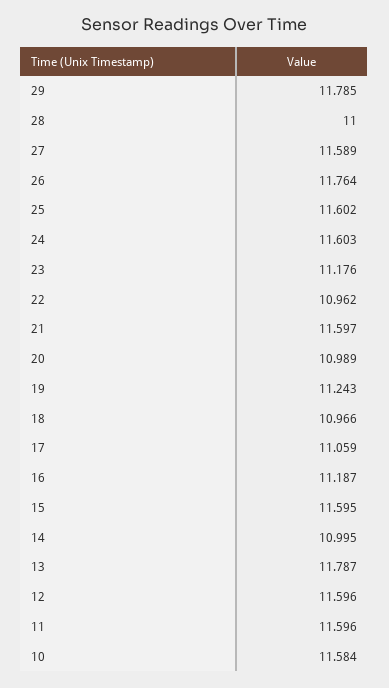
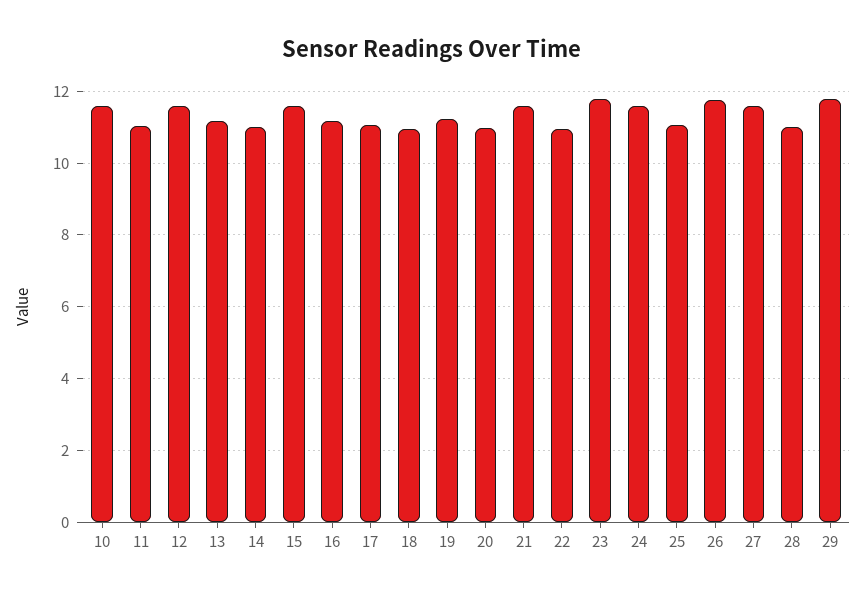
  {
    "29": 11.785,
    "28": 11,
    "27": 11.589,
    "26": 11.764,
-   "25": 11.602,
+   "25": 11,
    "24": 11.603,
-   "23": 11.176,
+   "23": 11.8,
    "22": 10.962,
    "21": 11.597,
    "20": 10.989,
    "19": 11.243,
    "18": 10.966,
    "17": 11.059,
    "16": 11.187,
    "15": 11.595,
    "14": 10.995,
-   "13": 11.787,
+   "13": 11.2,
    "12": 11.596,
-   "11": 11.596,
+   "11": 11,
    "10": 11.584
  }

